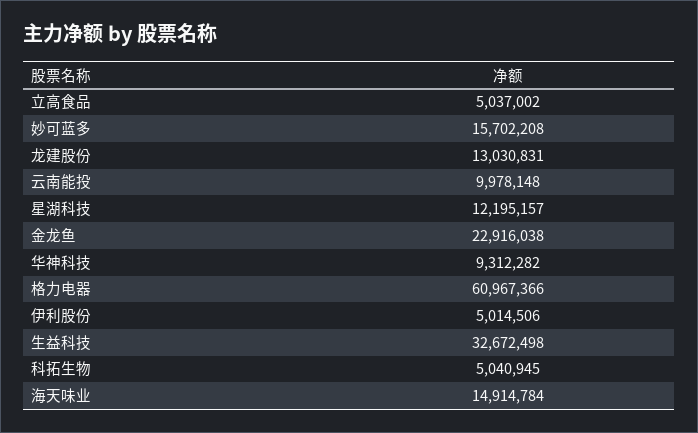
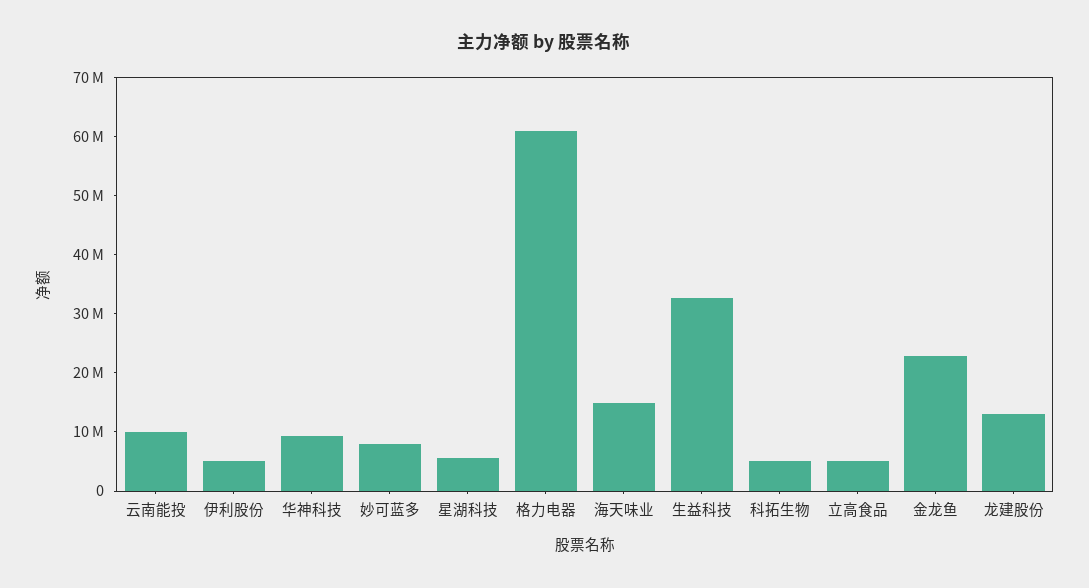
  {
    "立高食品": 5037002,
-   "妙可蓝多": 15702208,
+   "妙可蓝多": 8000000,
    "龙建股份": 13030831,
    "云南能投": 9978148,
-   "星湖科技": 12195157,
+   "星湖科技": 6000000,
    "金龙鱼": 22916038,
    "华神科技": 9312282,
    "格力电器": 60967366,
    "伊利股份": 5014506,
    "生益科技": 32672498,
    "科拓生物": 5040945,
    "海天味业": 14914784
  }

